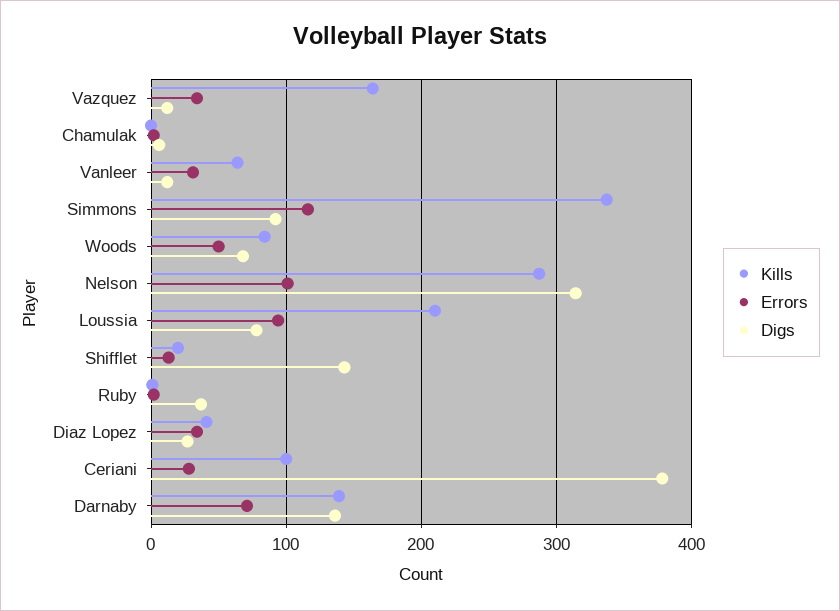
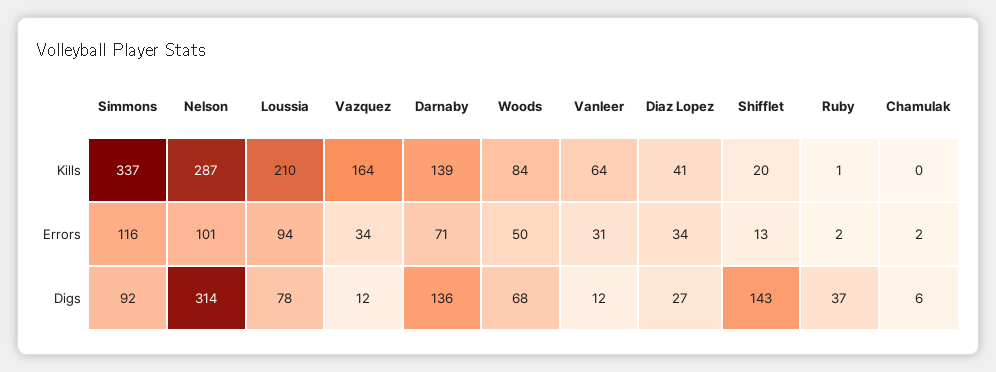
  {
    "Kills": {
      "Vazquez": 164,
      "Chamulak": 0,
      "Vanleer": 64,
      "Simmons": 337,
      "Woods": 84,
      "Nelson": 287,
      "Loussia": 210,
      "Shifflet": 20,
      "Ruby": 1,
      "Diaz Lopez": 41,
-     "Ceriani": 100,
      "Darnaby": 139
    },
    "Errors": {
      "Vazquez": 34,
      "Chamulak": 2,
      "Vanleer": 31,
      "Simmons": 116,
      "Woods": 50,
      "Nelson": 101,
      "Loussia": 94,
      "Shifflet": 13,
      "Ruby": 2,
      "Diaz Lopez": 34,
-     "Ceriani": 30,
      "Darnaby": 71
    },
    "Digs": {
      "Vazquez": 12,
      "Chamulak": 6,
      "Vanleer": 12,
      "Simmons": 92,
      "Woods": 68,
      "Nelson": 314,
      "Loussia": 78,
      "Shifflet": 143,
      "Ruby": 37,
      "Diaz Lopez": 27,
-     "Ceriani": 380,
      "Darnaby": 136
    }
  }

